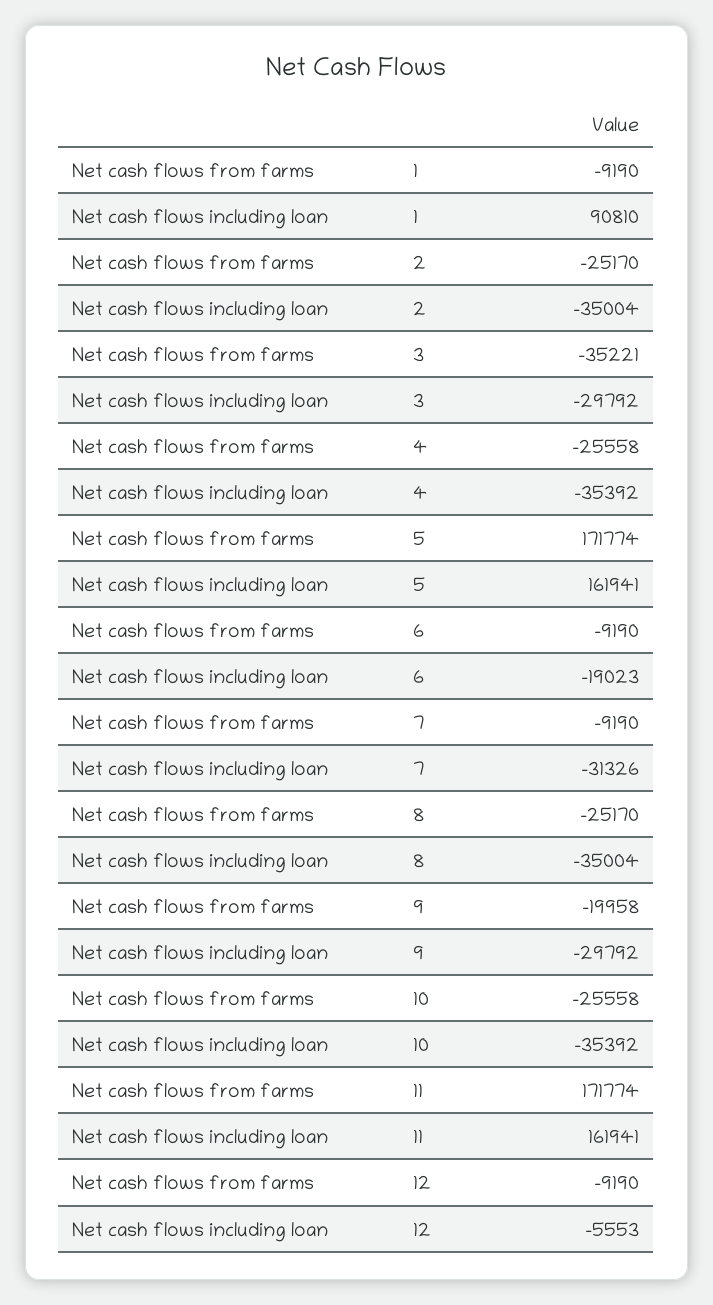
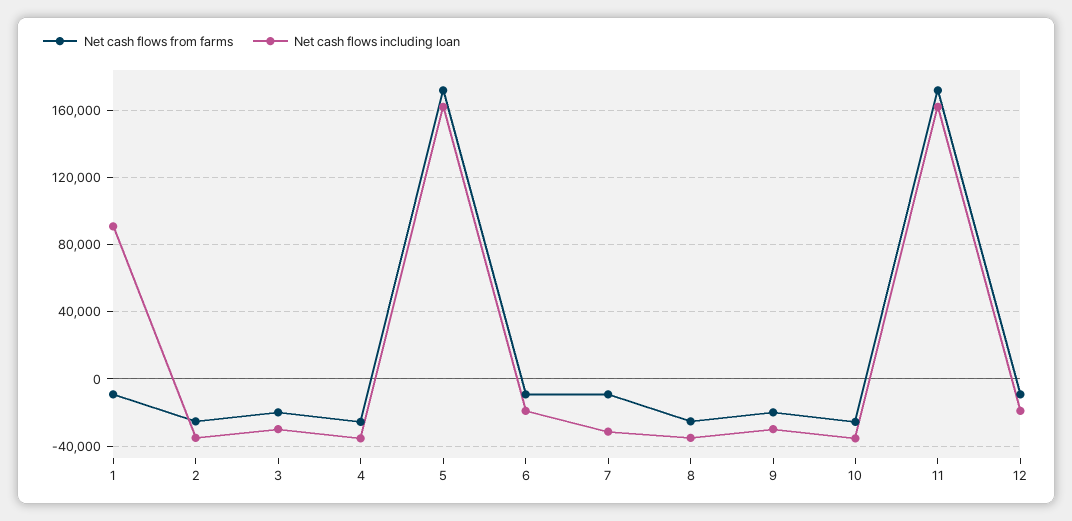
  {
    "Net cash flows from farms": {
      "1": -9190,
      "2": -25170,
-     "3": -35221,
+     "3": -20000,
      "4": -25558,
      "5": 171774,
      "6": -9190,
      "7": -9190,
      "8": -25170,
      "9": -19958,
      "10": -25558,
      "11": 171774,
      "12": -9190
    },
    "Net cash flows including loan": {
      "1": 90810,
      "2": -35004,
      "3": -29792,
      "4": -35392,
      "5": 161941,
      "6": -19023,
      "7": -31326,
      "8": -35004,
      "9": -29792,
      "10": -35392,
      "11": 161941,
-     "12": -5553
+     "12": -20000
    }
  }

